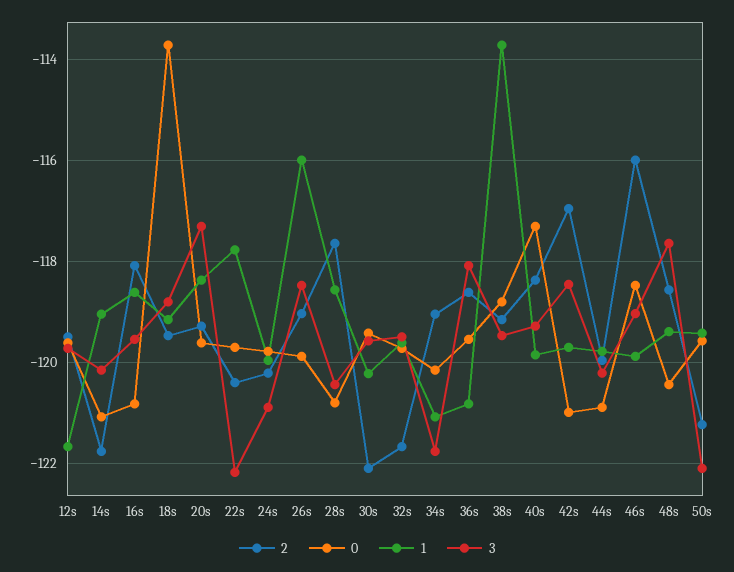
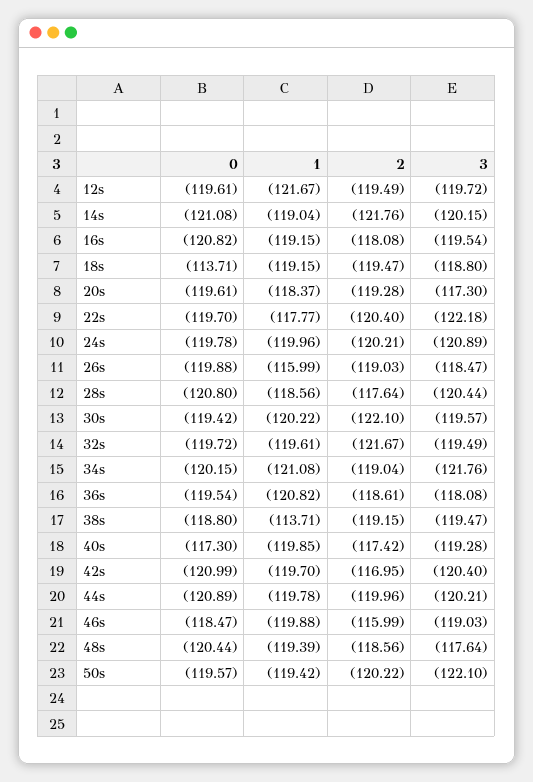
  {
    "2": {
      "12s": -119.49,
      "14s": -121.76,
      "16s": -118.08,
      "18s": -119.47,
      "20s": -119.28,
      "22s": -120.4,
      "24s": -120.21,
      "26s": -119.03,
      "28s": -117.64,
      "30s": -122.1,
      "32s": -121.67,
      "34s": -119.04,
      "36s": -118.61,
      "38s": -119.15,
-     "40s": -118.4,
+     "40s": -117.42,
      "42s": -116.95,
      "44s": -119.96,
      "46s": -115.99,
      "48s": -118.56,
-     "50s": -121.2
+     "50s": -120.22
    },
    "0": {
      "12s": -119.61,
      "14s": -121.08,
      "16s": -120.82,
      "18s": -113.71,
      "20s": -119.61,
      "22s": -119.7,
      "24s": -119.78,
      "26s": -119.88,
      "28s": -120.8,
      "30s": -119.42,
      "32s": -119.72,
      "34s": -120.15,
      "36s": -119.54,
      "38s": -118.8,
      "40s": -117.3,
      "42s": -120.99,
      "44s": -120.89,
      "46s": -118.47,
      "48s": -120.44,
      "50s": -119.57
    },
    "1": {
      "12s": -121.67,
      "14s": -119.04,
-     "16s": -118.6,
+     "16s": -119.15,
      "18s": -119.15,
      "20s": -118.37,
      "22s": -117.77,
      "24s": -119.96,
      "26s": -115.99,
      "28s": -118.56,
      "30s": -120.22,
      "32s": -119.61,
      "34s": -121.08,
      "36s": -120.82,
      "38s": -113.71,
      "40s": -119.85,
      "42s": -119.7,
      "44s": -119.78,
      "46s": -119.88,
      "48s": -119.39,
      "50s": -119.42
    },
    "3": {
      "12s": -119.72,
      "14s": -120.15,
      "16s": -119.54,
      "18s": -118.8,
      "20s": -117.3,
      "22s": -122.18,
      "24s": -120.89,
      "26s": -118.47,
      "28s": -120.44,
      "30s": -119.57,
      "32s": -119.49,
      "34s": -121.76,
      "36s": -118.08,
      "38s": -119.47,
      "40s": -119.28,
-     "42s": -118.4,
+     "42s": -120.4,
      "44s": -120.21,
      "46s": -119.03,
      "48s": -117.64,
      "50s": -122.1
    }
  }

